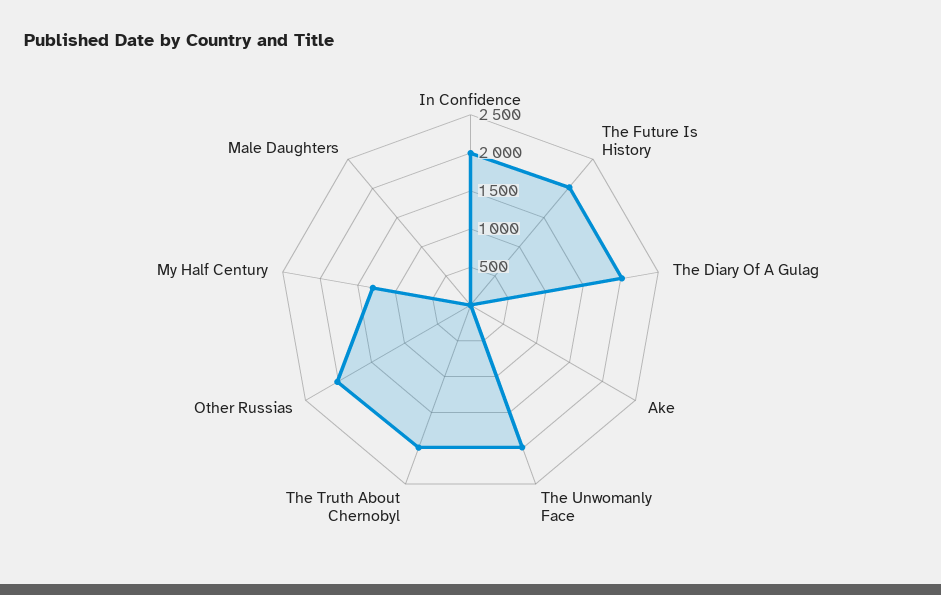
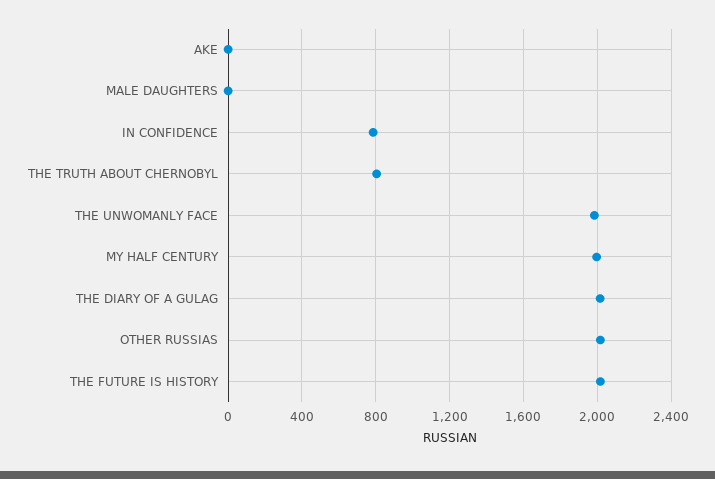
  {
-   "In Confidence": 2000,
+   "In Confidence": 800,
    "The Future Is History": 2000,
    "The Diary Of A Gulag": 2000,
    "Ake": 0,
    "The Unwomanly Face": 2000,
-   "The Truth About Chernobyl": 2000,
+   "The Truth About Chernobyl": 800,
    "Other Russias": 2000,
-   "My Half Century": 1250,
+   "My Half Century": 2000,
    "Male Daughters": 0
  }

